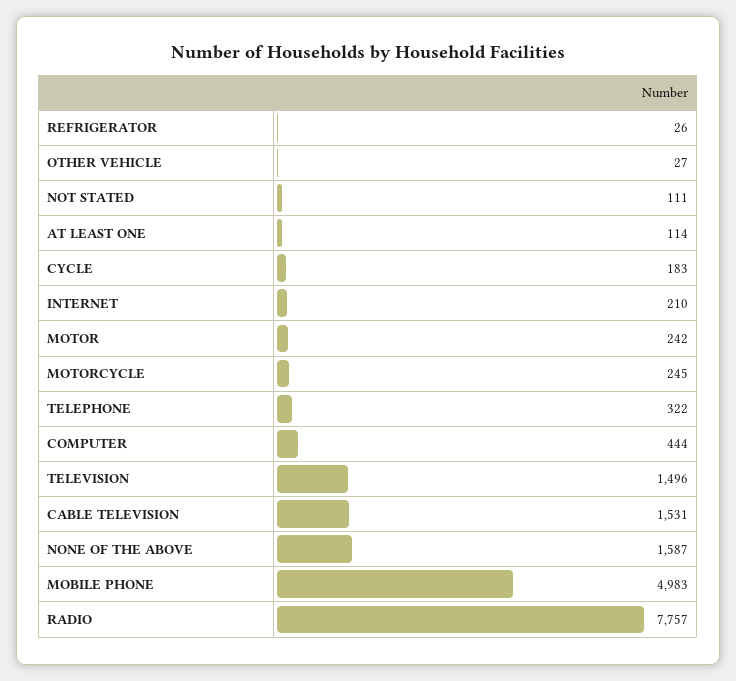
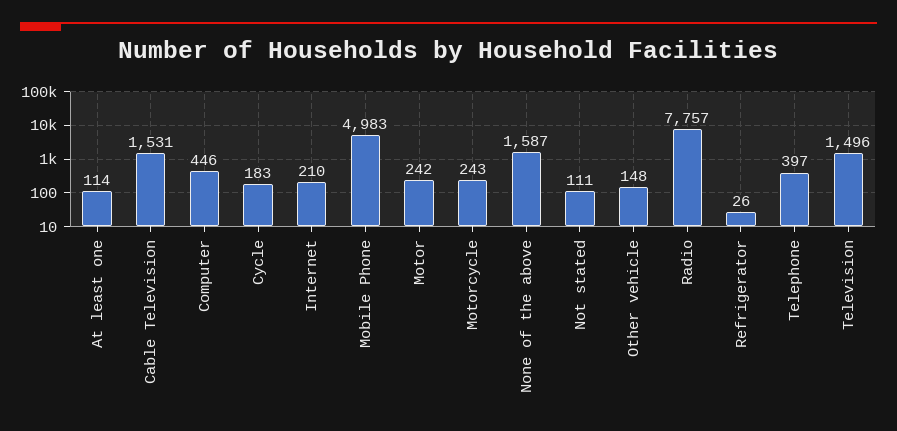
  {
    "REFRIGERATOR": 26,
-   "OTHER VEHICLE": 27,
+   "OTHER VEHICLE": 148,
    "NOT STATED": 111,
    "AT LEAST ONE": 114,
    "CYCLE": 183,
    "INTERNET": 210,
    "MOTOR": 242,
-   "MOTORCYCLE": 245,
+   "MOTORCYCLE": 243,
-   "TELEPHONE": 322,
+   "TELEPHONE": 397,
-   "COMPUTER": 444,
+   "COMPUTER": 446,
    "TELEVISION": 1496,
    "CABLE TELEVISION": 1531,
    "NONE OF THE ABOVE": 1587,
    "MOBILE PHONE": 4983,
    "RADIO": 7757
  }

